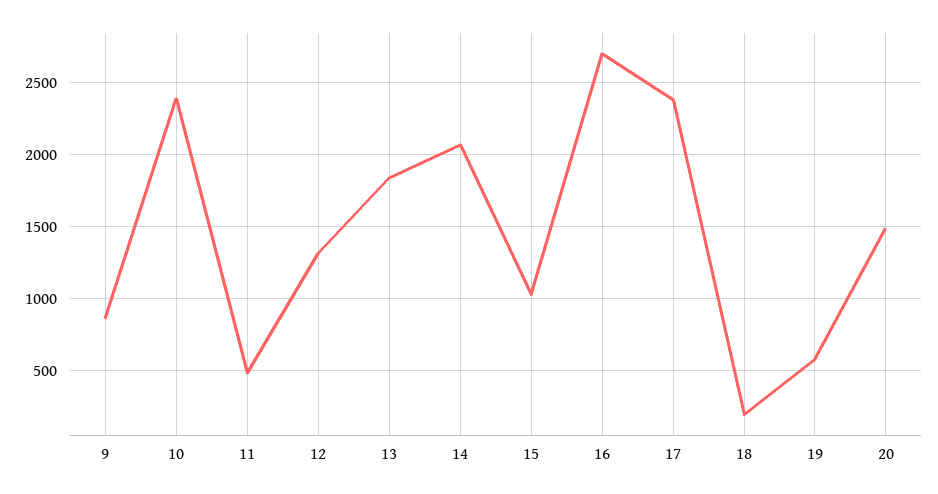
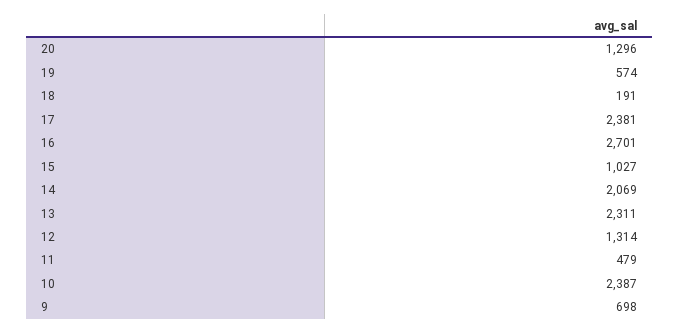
  {
-   "9": 850,
+   "9": 698,
    "10": 2387,
    "11": 479,
    "12": 1314,
-   "13": 1850,
+   "13": 2311,
    "14": 2069,
    "15": 1027,
    "16": 2701,
    "17": 2381,
    "18": 191,
    "19": 574,
-   "20": 1500
+   "20": 1296
  }

